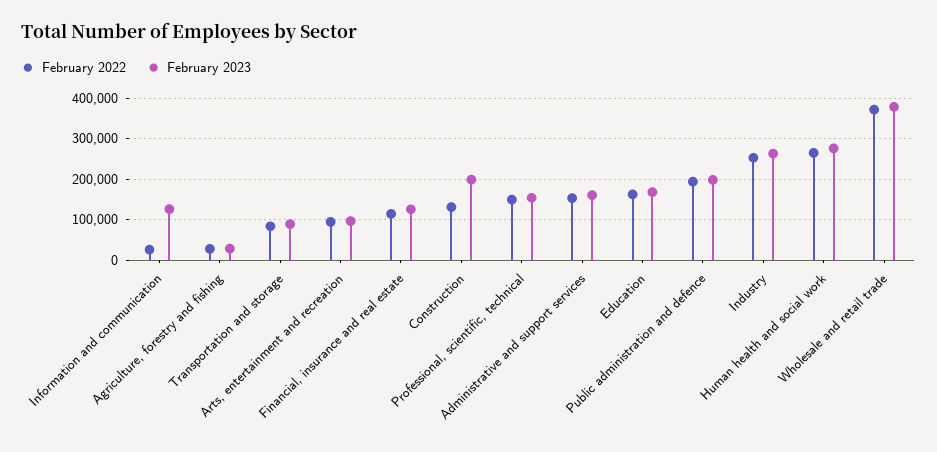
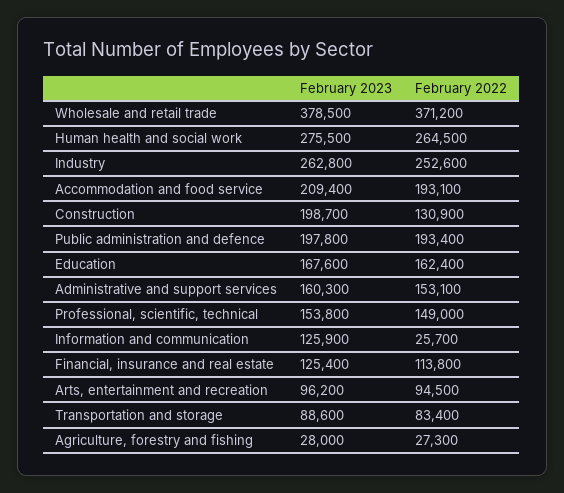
  {
    "February 2022": {
      "Information and communication": 25700,
      "Agriculture, forestry and fishing": 27300,
      "Transportation and storage": 83400,
      "Arts, entertainment and recreation": 94500,
      "Financial, insurance and real estate": 113800,
      "Construction": 130900,
      "Professional, scientific, technical": 149000,
      "Administrative and support services": 153100,
      "Education": 162400,
      "Public administration and defence": 193400,
      "Industry": 252600,
      "Human health and social work": 264500,
-     "Wholesale and retail trade": 371200
+     "Wholesale and retail trade": 371200,
+     "Accommodation and food service": 193100
    },
    "February 2023": {
      "Information and communication": 125900,
      "Agriculture, forestry and fishing": 28000,
      "Transportation and storage": 88600,
      "Arts, entertainment and recreation": 96200,
      "Financial, insurance and real estate": 125400,
      "Construction": 198700,
      "Professional, scientific, technical": 153800,
      "Administrative and support services": 160300,
      "Education": 167600,
      "Public administration and defence": 197800,
      "Industry": 262800,
      "Human health and social work": 275500,
-     "Wholesale and retail trade": 378500
+     "Wholesale and retail trade": 378500,
+     "Accommodation and food service": 209400
    }
  }

